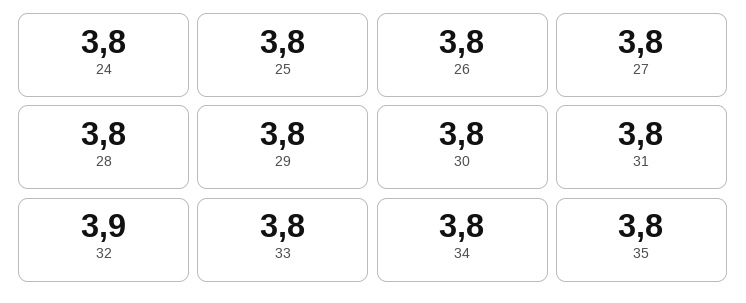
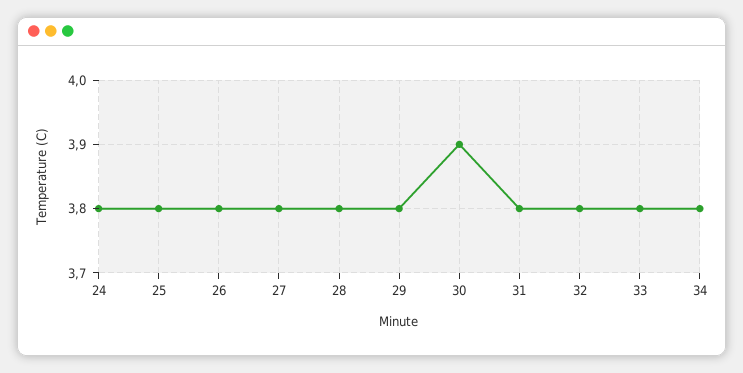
  {
    "24": 3.8,
    "25": 3.8,
    "26": 3.8,
    "27": 3.8,
    "28": 3.8,
    "29": 3.8,
-   "30": 3.8,
+   "30": 3.9,
    "31": 3.8,
-   "32": 3.9,
+   "32": 3.8,
    "33": 3.8,
-   "34": 3.8,
+   "34": 3.8
-   "35": 3.8
  }

